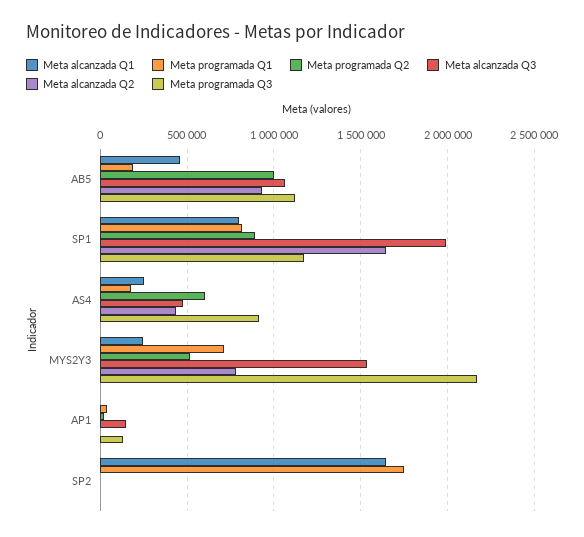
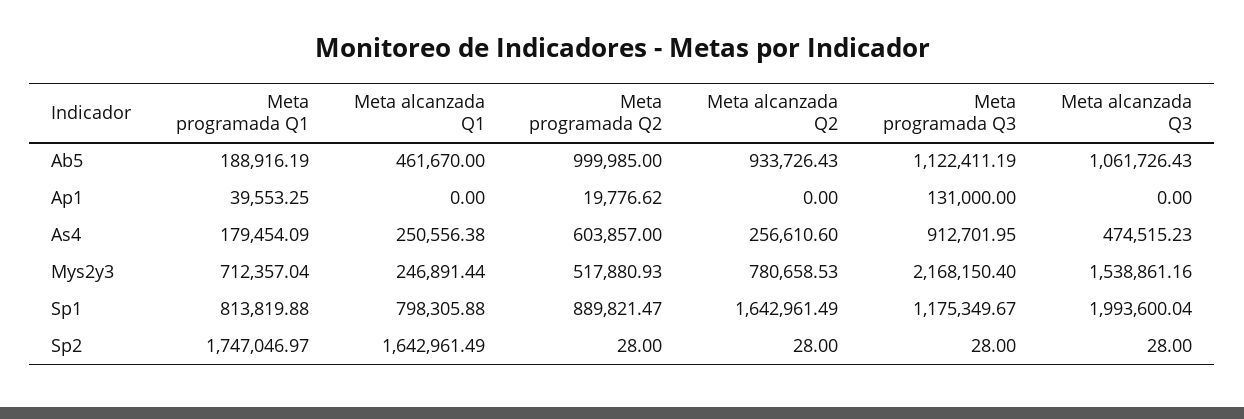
  {
    "Meta alcanzada Q1": {
      "AB5": 461670,
      "SP1": 798305.88,
      "AS4": 250556.38,
      "MYS2Y3": 246891.44,
      "AP1": 0,
      "SP2": 1642961.49
    },
    "Meta programada Q1": {
      "AB5": 188916.19,
      "SP1": 813819.88,
      "AS4": 179454.09,
      "MYS2Y3": 712357.04,
      "AP1": 39553.25,
      "SP2": 1747046.97
    },
    "Meta programada Q2": {
      "AB5": 999985,
      "SP1": 889821.47,
      "AS4": 603857,
      "MYS2Y3": 517880.93,
      "AP1": 19776.62,
      "SP2": 28
    },
    "Meta alcanzada Q3": {
      "AB5": 1061726.43,
      "SP1": 1993600.04,
      "AS4": 474515.23,
      "MYS2Y3": 1538861.16,
-     "AP1": 150000,
+     "AP1": 0,
      "SP2": 28
    },
    "Meta alcanzada Q2": {
      "AB5": 933726.43,
      "SP1": 1642961.49,
-     "AS4": 450000,
+     "AS4": 256610.6,
      "MYS2Y3": 780658.53,
      "AP1": 0,
      "SP2": 28
    },
    "Meta programada Q3": {
      "AB5": 1122411.19,
      "SP1": 1175349.67,
      "AS4": 912701.95,
      "MYS2Y3": 2168150.4,
      "AP1": 131000,
      "SP2": 28
    }
  }

